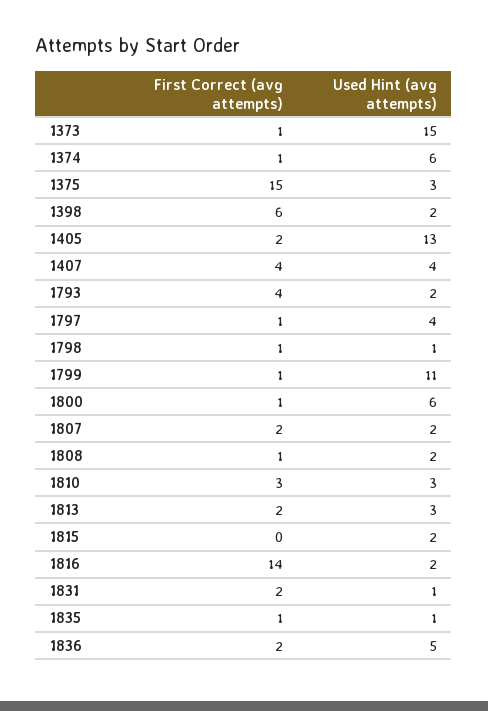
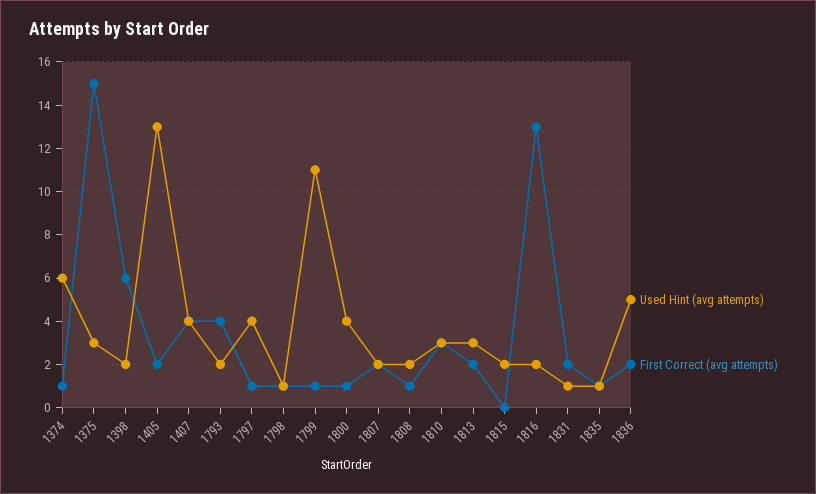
  {
    "First Correct (avg attempts)": {
-     "1373": 1,
      "1374": 1,
      "1375": 15,
      "1398": 6,
      "1405": 2,
      "1407": 4,
      "1793": 4,
      "1797": 1,
      "1798": 1,
      "1799": 1,
      "1800": 1,
      "1807": 2,
      "1808": 1,
      "1810": 3,
      "1813": 2,
      "1815": 0,
-     "1816": 14,
+     "1816": 13,
      "1831": 2,
      "1835": 1,
      "1836": 2
    },
    "Used Hint (avg attempts)": {
-     "1373": 15,
      "1374": 6,
      "1375": 3,
      "1398": 2,
      "1405": 13,
      "1407": 4,
      "1793": 2,
      "1797": 4,
      "1798": 1,
      "1799": 11,
-     "1800": 6,
+     "1800": 4,
      "1807": 2,
      "1808": 2,
      "1810": 3,
      "1813": 3,
      "1815": 2,
      "1816": 2,
      "1831": 1,
      "1835": 1,
      "1836": 5
    }
  }

